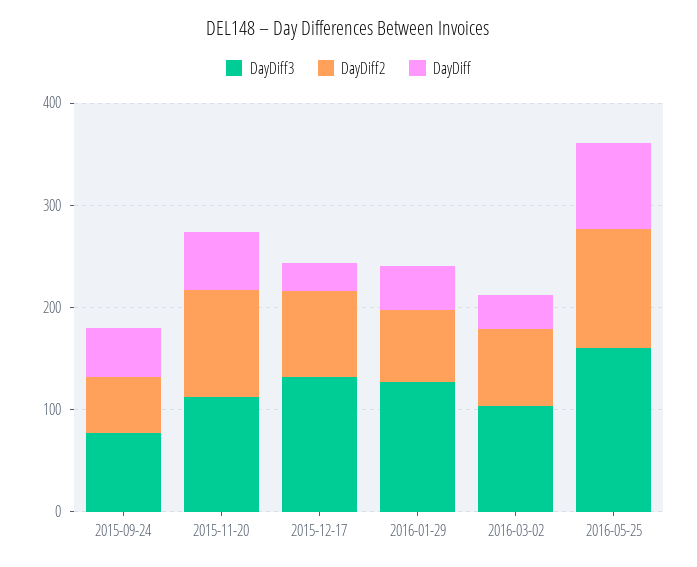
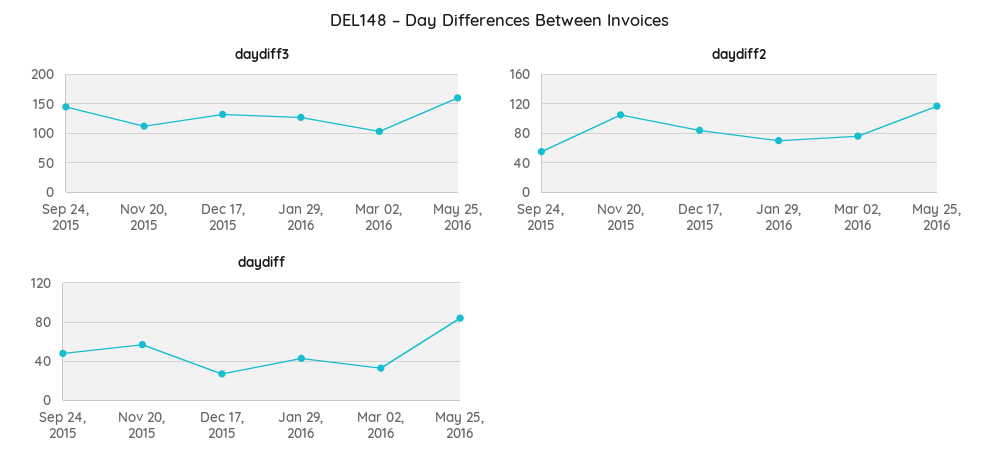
  {
    "DayDiff3": {
-     "2015-09-24": 80,
+     "2015-09-24": 150,
      "2015-11-20": 120,
      "2015-12-17": 140,
      "2016-01-29": 120,
      "2016-03-02": 100,
      "2016-05-25": 160
    },
    "DayDiff2": {
      "2015-09-24": 60,
      "2015-11-20": 110,
      "2015-12-17": 80,
      "2016-01-29": 70,
      "2016-03-02": 80,
      "2016-05-25": 120
    },
    "DayDiff": {
      "2015-09-24": 50,
      "2015-11-20": 60,
      "2015-12-17": 30,
      "2016-01-29": 40,
      "2016-03-02": 30,
      "2016-05-25": 80
    }
  }

